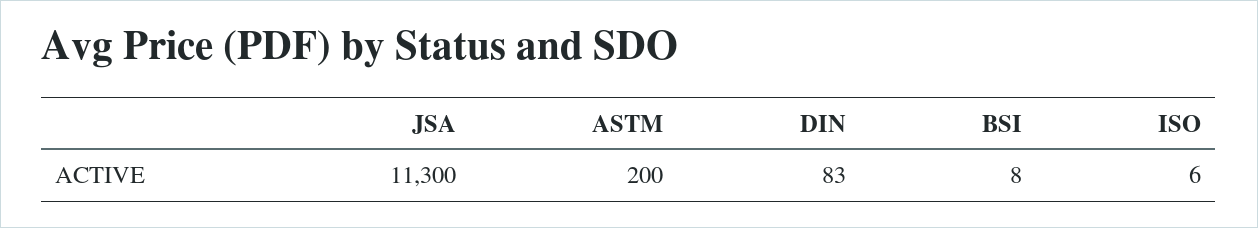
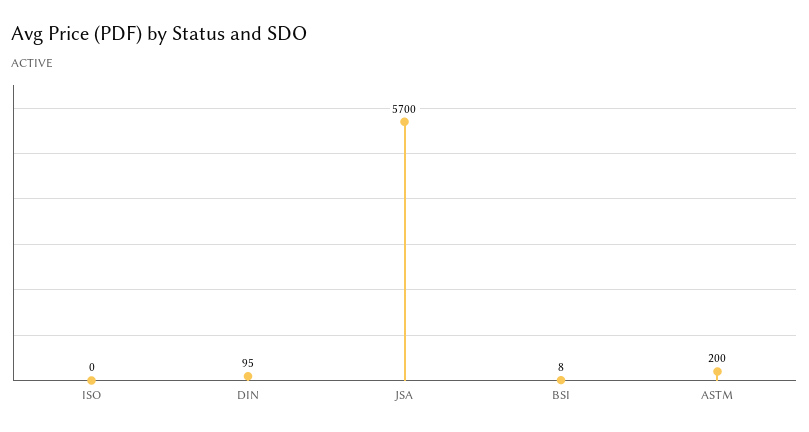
  {
-   "JSA": 11300,
+   "JSA": 5700,
    "ASTM": 200,
-   "DIN": 83,
+   "DIN": 95,
    "BSI": 8,
-   "ISO": 6
+   "ISO": 0
  }

